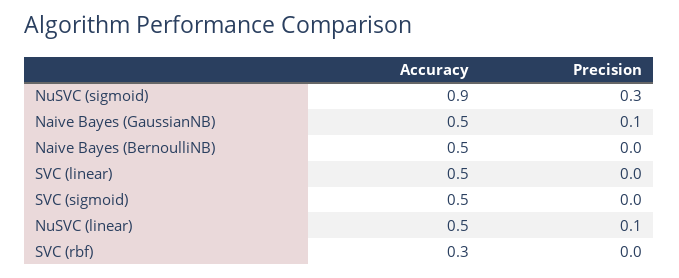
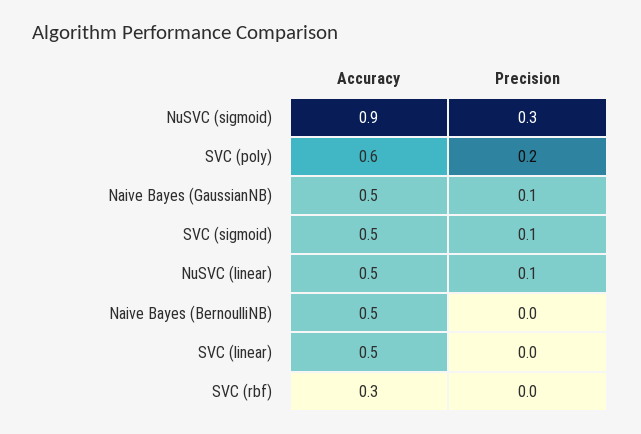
  {
    "Accuracy": {
      "NuSVC (sigmoid)": 0.9,
      "Naive Bayes (GaussianNB)": 0.5,
      "Naive Bayes (BernoulliNB)": 0.5,
      "SVC (linear)": 0.5,
      "SVC (sigmoid)": 0.5,
      "NuSVC (linear)": 0.5,
-     "SVC (rbf)": 0.3
+     "SVC (rbf)": 0.3,
+     "SVC (poly)": 0.6
    },
    "Precision": {
      "NuSVC (sigmoid)": 0.3,
      "Naive Bayes (GaussianNB)": 0.1,
      "Naive Bayes (BernoulliNB)": 0,
      "SVC (linear)": 0,
-     "SVC (sigmoid)": 0,
+     "SVC (sigmoid)": 0.1,
      "NuSVC (linear)": 0.1,
-     "SVC (rbf)": 0
+     "SVC (rbf)": 0,
+     "SVC (poly)": 0.2
    }
  }

